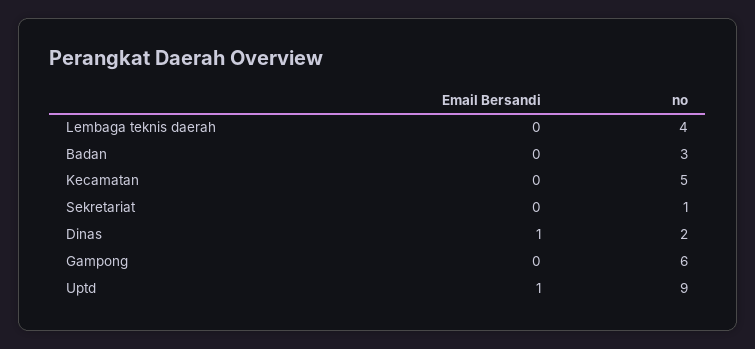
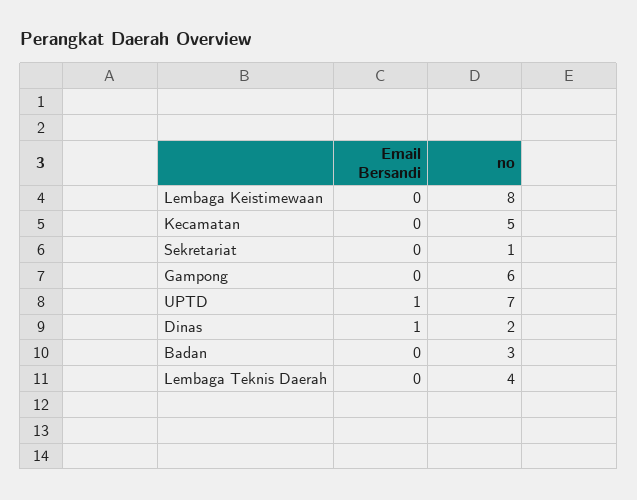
  {
    "Email Bersandi": {
      "Lembaga teknis daerah": 0,
      "Badan": 0,
      "Kecamatan": 0,
      "Sekretariat": 0,
      "Dinas": 1,
      "Gampong": 0,
-     "Uptd": 1
+     "Uptd": 1,
+     "Lembaga Keistimewaan": 0
    },
    "no": {
      "Lembaga teknis daerah": 4,
      "Badan": 3,
      "Kecamatan": 5,
      "Sekretariat": 1,
      "Dinas": 2,
      "Gampong": 6,
-     "Uptd": 9
+     "Uptd": 7,
+     "Lembaga Keistimewaan": 8
    }
  }

